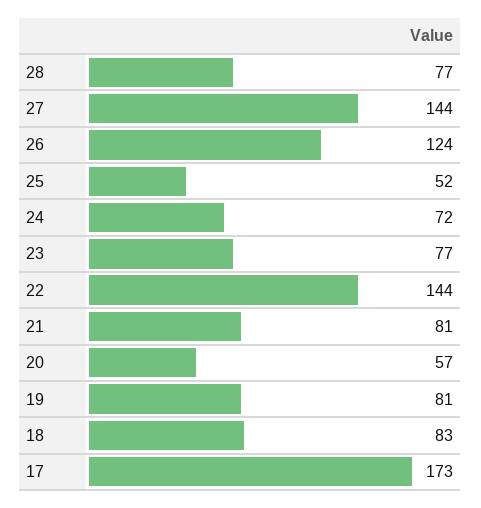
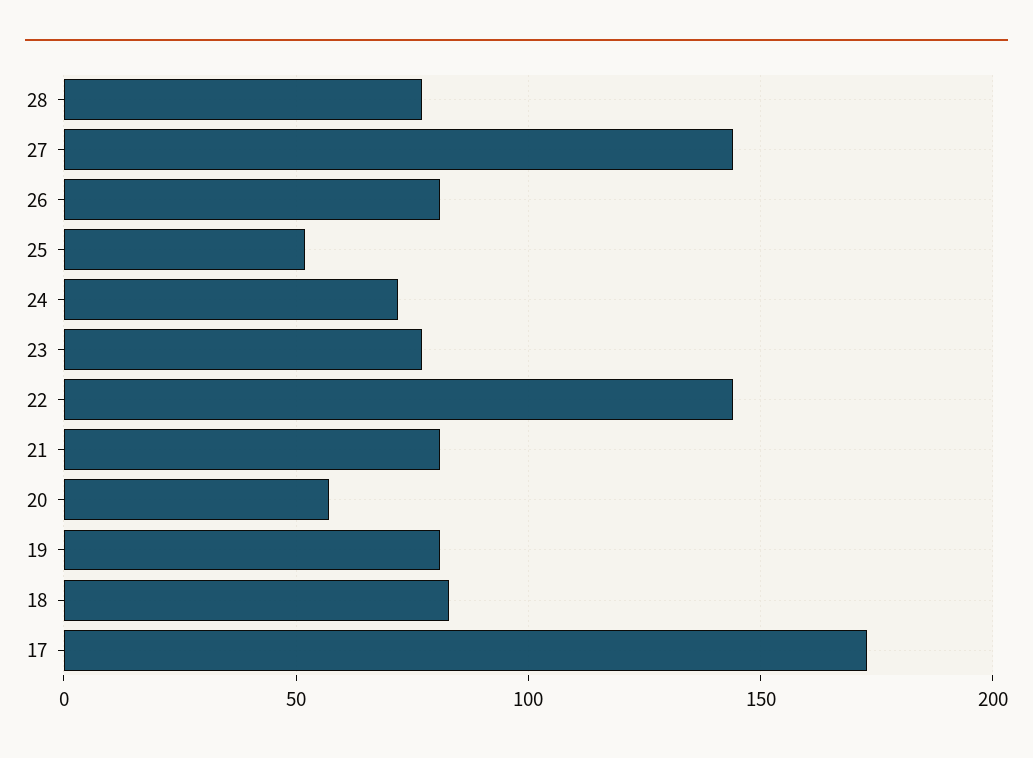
  {
    "28": 77,
    "27": 144,
-   "26": 124,
+   "26": 80,
    "25": 52,
    "24": 72,
    "23": 77,
    "22": 144,
    "21": 81,
    "20": 57,
    "19": 81,
    "18": 83,
    "17": 173
  }

